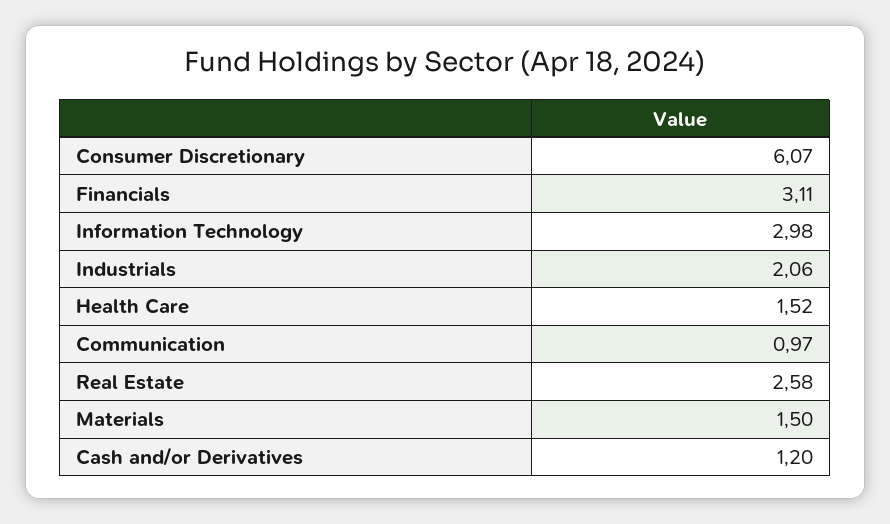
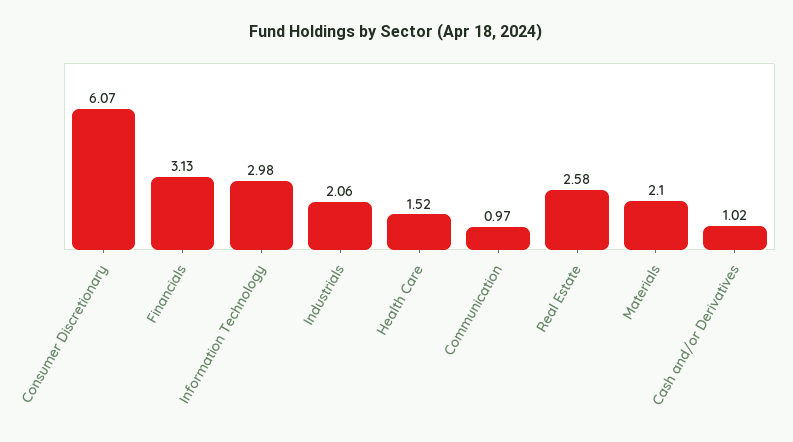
  {
    "Consumer Discretionary": 6.07,
-   "Financials": 3.11,
+   "Financials": 3.13,
    "Information Technology": 2.98,
    "Industrials": 2.06,
    "Health Care": 1.52,
    "Communication": 0.97,
    "Real Estate": 2.58,
-   "Materials": 1.5,
+   "Materials": 2.1,
-   "Cash and/or Derivatives": 1.2
+   "Cash and/or Derivatives": 1.02
  }

